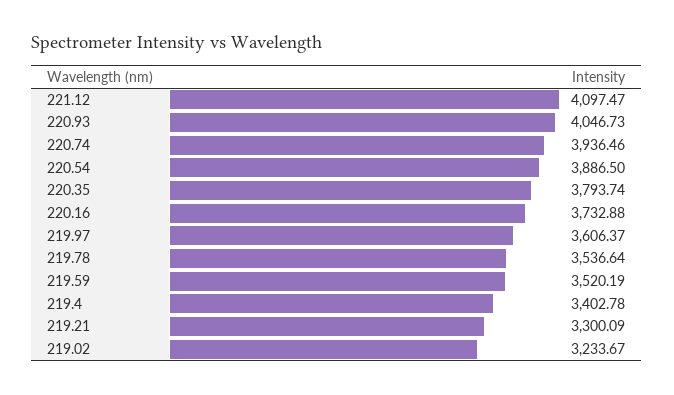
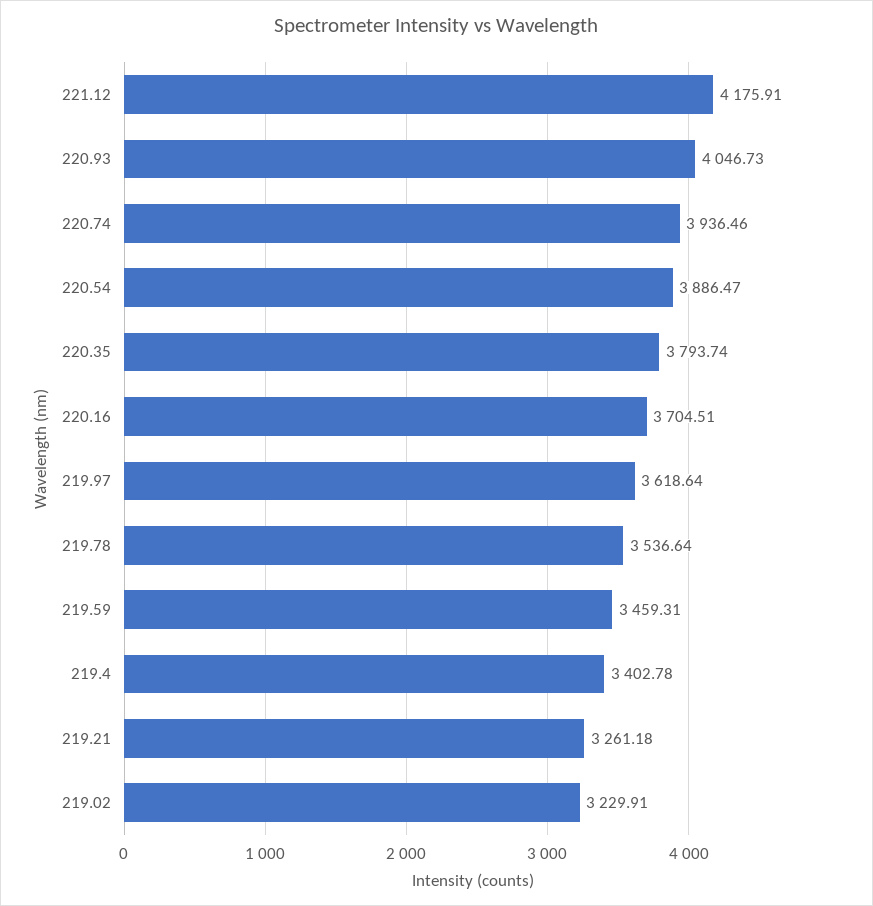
  {
-   "221.12": 4097.47,
+   "221.12": 4175.91,
    "220.93": 4046.73,
    "220.74": 3936.46,
-   "220.54": 3886.5,
+   "220.54": 3886.47,
    "220.35": 3793.74,
-   "220.16": 3732.88,
+   "220.16": 3704.51,
-   "219.97": 3606.37,
+   "219.97": 3618.64,
    "219.78": 3536.64,
-   "219.59": 3520.19,
+   "219.59": 3459.31,
    "219.4": 3402.78,
-   "219.21": 3300.09,
+   "219.21": 3261.18,
-   "219.02": 3233.67
+   "219.02": 3229.91
  }

